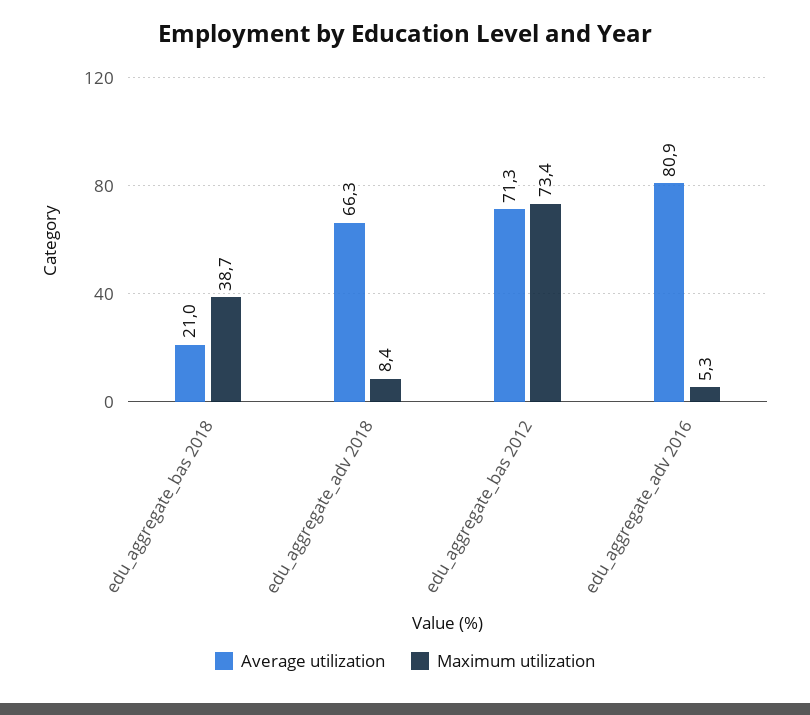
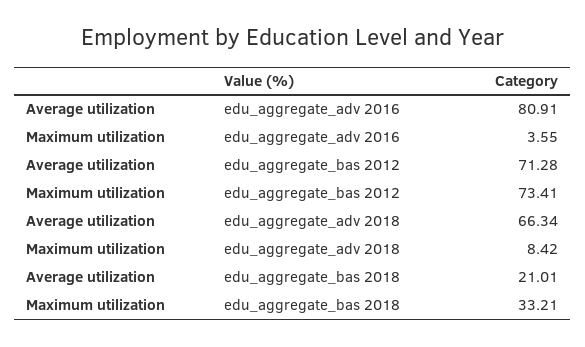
  {
    "Average utilization": {
      "edu_aggregate_bas 2018": 21.01,
      "edu_aggregate_adv 2018": 66.34,
      "edu_aggregate_bas 2012": 71.28,
      "edu_aggregate_adv 2016": 80.91
    },
    "Maximum utilization": {
-     "edu_aggregate_bas 2018": 38.7,
+     "edu_aggregate_bas 2018": 33.21,
      "edu_aggregate_adv 2018": 8.42,
      "edu_aggregate_bas 2012": 73.41,
-     "edu_aggregate_adv 2016": 5.3
+     "edu_aggregate_adv 2016": 3.55
    }
  }

